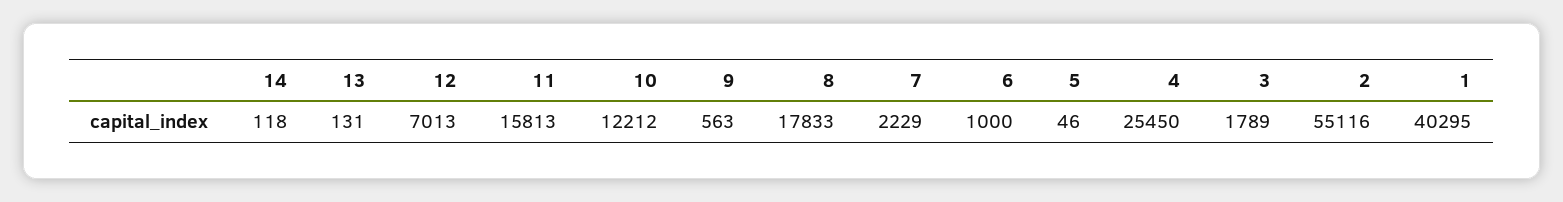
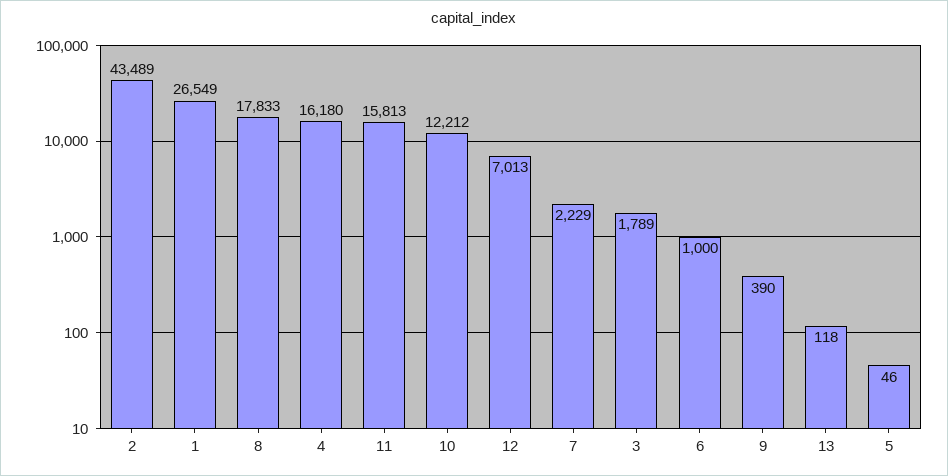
  {
-   "14": 118,
-   "13": 131,
+   "13": 118,
    "12": 7013,
    "11": 15813,
    "10": 12212,
-   "9": 563,
+   "9": 390,
    "8": 17833,
    "7": 2229,
    "6": 1000,
    "5": 46,
-   "4": 25450,
+   "4": 16180,
    "3": 1789,
-   "2": 55116,
+   "2": 43489,
-   "1": 40295
+   "1": 26549
  }

